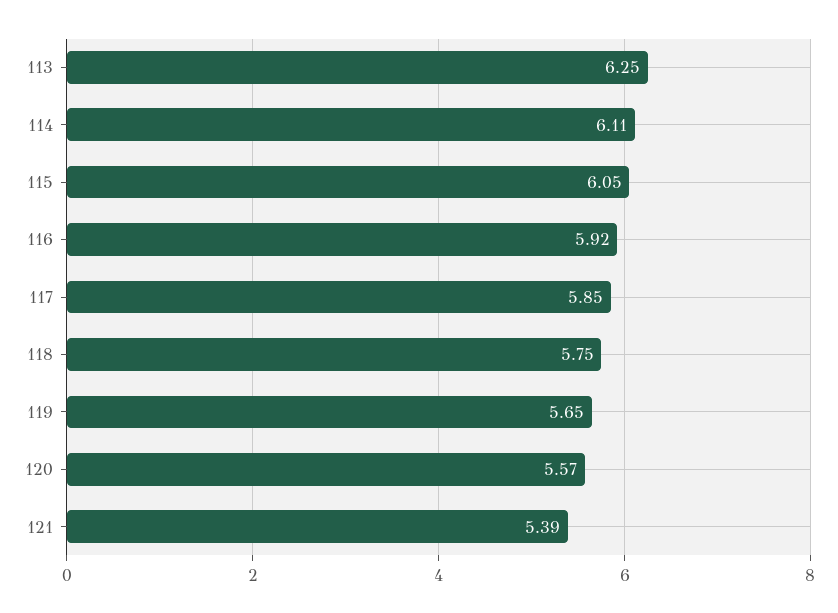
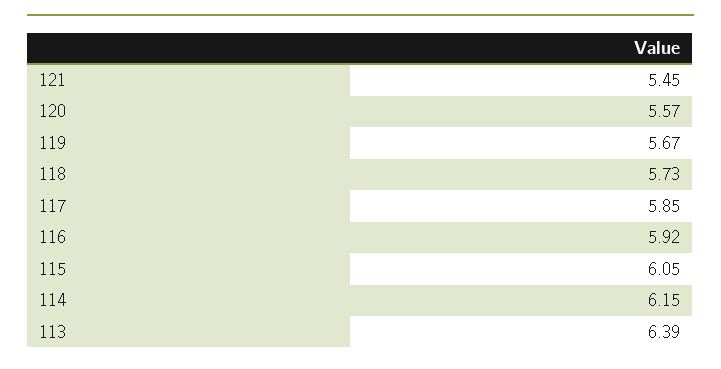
  {
-   "113": 6.25,
+   "113": 6.39,
-   "114": 6.11,
+   "114": 6.15,
    "115": 6.05,
    "116": 5.92,
    "117": 5.85,
-   "118": 5.75,
+   "118": 5.73,
-   "119": 5.65,
+   "119": 5.67,
    "120": 5.57,
-   "121": 5.39
+   "121": 5.45
  }

